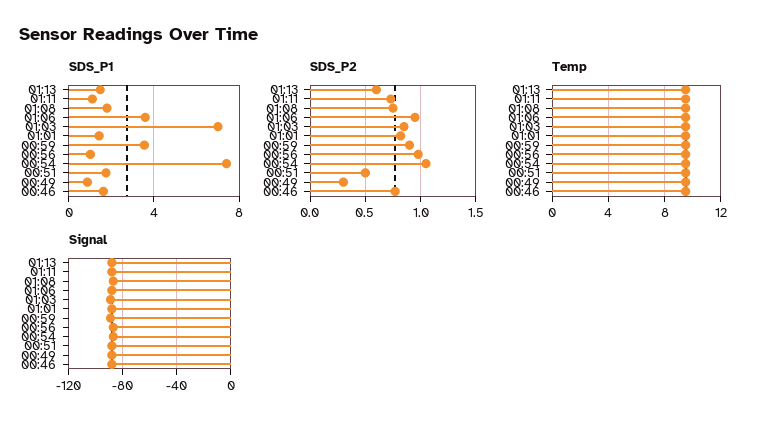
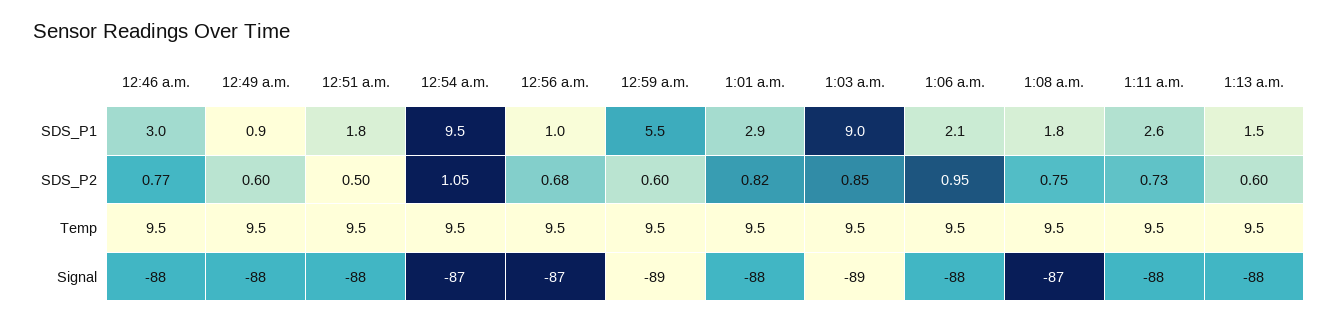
  {
    "SDS_P1": {
      "01:13": 1.5,
-     "01:11": 1,
+     "01:11": 2.6,
      "01:08": 1.8,
-     "01:06": 3.5,
+     "01:06": 2.1,
-     "01:03": 7,
+     "01:03": 9,
-     "01:01": 1.5,
+     "01:01": 2.9,
-     "00:59": 3.5,
+     "00:59": 5.5,
      "00:56": 1,
-     "00:54": 7.5,
+     "00:54": 9.5,
      "00:51": 1.8,
      "00:49": 0.9,
-     "00:46": 1.5
+     "00:46": 3
    },
    "SDS_P2": {
      "01:13": 0.6,
      "01:11": 0.73,
      "01:08": 0.75,
      "01:06": 0.95,
      "01:03": 0.85,
      "01:01": 0.82,
-     "00:59": 0.9,
+     "00:59": 0.6,
-     "00:56": 1,
+     "00:56": 0.68,
      "00:54": 1.05,
      "00:51": 0.5,
-     "00:49": 0.3,
+     "00:49": 0.6,
      "00:46": 0.77
    },
    "Temp": {
      "01:13": 9.5,
      "01:11": 9.5,
      "01:08": 9.5,
      "01:06": 9.5,
      "01:03": 9.5,
      "01:01": 9.5,
      "00:59": 9.5,
      "00:56": 9.5,
      "00:54": 9.5,
      "00:51": 9.5,
      "00:49": 9.5,
      "00:46": 9.5
    },
    "Signal": {
      "01:13": -88,
      "01:11": -88,
      "01:08": -87,
      "01:06": -88,
      "01:03": -89,
      "01:01": -88,
      "00:59": -89,
      "00:56": -87,
      "00:54": -87,
      "00:51": -88,
      "00:49": -88,
      "00:46": -88
    }
  }

